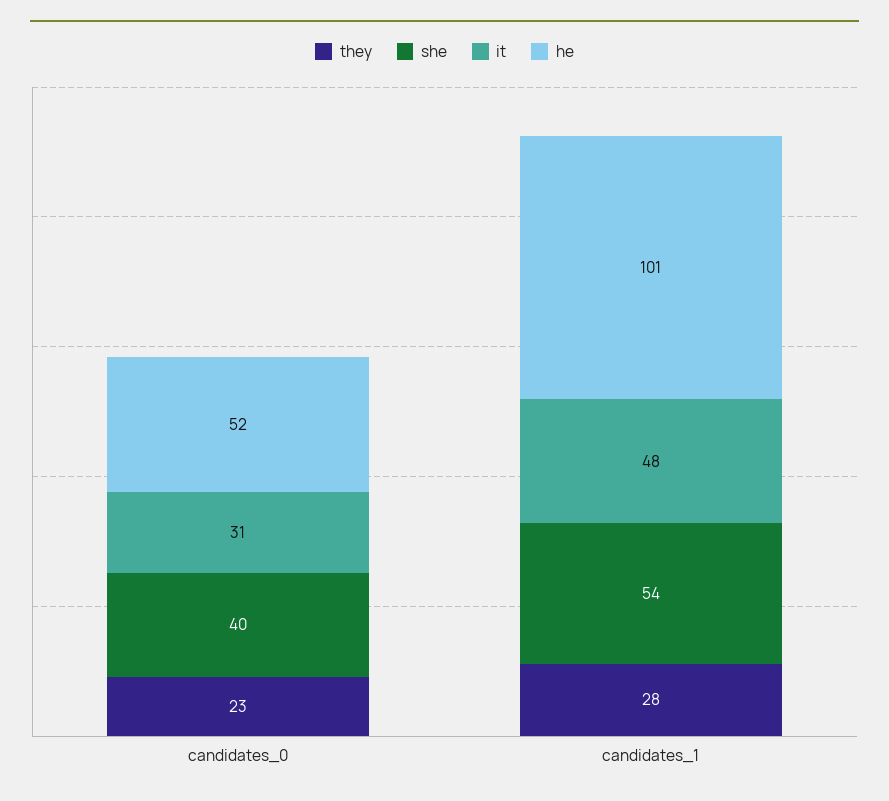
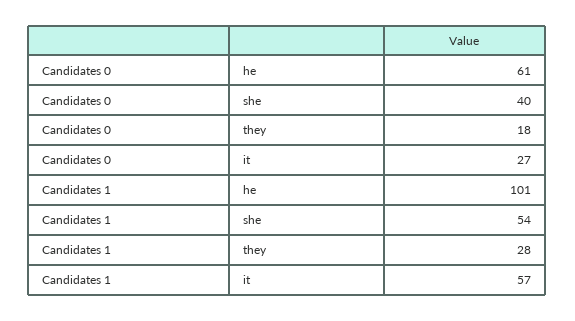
  {
    "they": {
-     "candidates_0": 23,
+     "candidates_0": 18,
      "candidates_1": 28
    },
    "she": {
      "candidates_0": 40,
      "candidates_1": 54
    },
    "it": {
-     "candidates_0": 31,
+     "candidates_0": 27,
-     "candidates_1": 48
+     "candidates_1": 57
    },
    "he": {
-     "candidates_0": 52,
+     "candidates_0": 61,
      "candidates_1": 101
    }
  }

